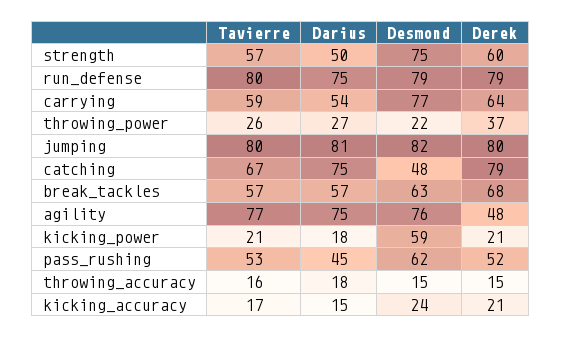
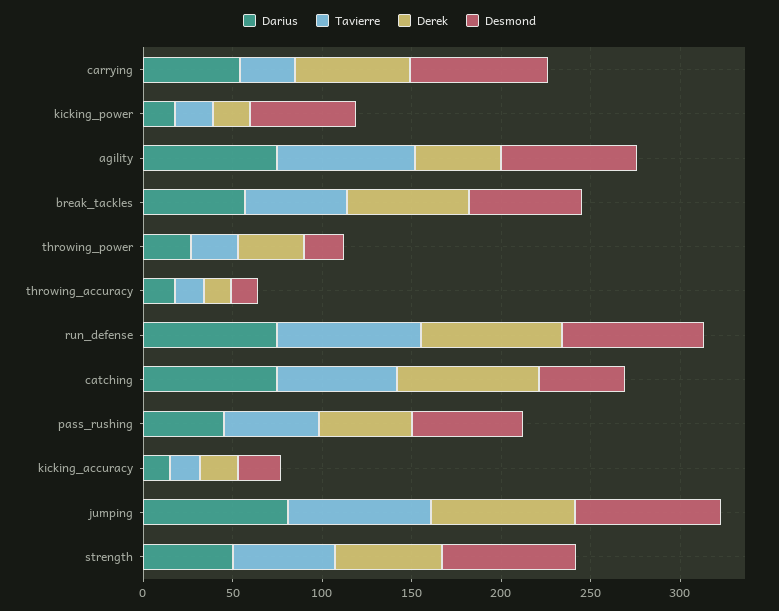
  {
    "Tavierre": {
      "strength": 57,
      "run_defense": 80,
-     "carrying": 59,
+     "carrying": 30,
      "throwing_power": 26,
      "jumping": 80,
      "catching": 67,
      "break_tackles": 57,
      "agility": 77,
      "kicking_power": 21,
      "pass_rushing": 53,
      "throwing_accuracy": 16,
      "kicking_accuracy": 17
    },
    "Darius": {
      "strength": 50,
      "run_defense": 75,
      "carrying": 54,
      "throwing_power": 27,
      "jumping": 81,
      "catching": 75,
      "break_tackles": 57,
      "agility": 75,
      "kicking_power": 18,
      "pass_rushing": 45,
      "throwing_accuracy": 18,
      "kicking_accuracy": 15
    },
    "Desmond": {
      "strength": 75,
      "run_defense": 79,
      "carrying": 77,
      "throwing_power": 22,
      "jumping": 82,
      "catching": 48,
      "break_tackles": 63,
      "agility": 76,
      "kicking_power": 59,
      "pass_rushing": 62,
      "throwing_accuracy": 15,
      "kicking_accuracy": 24
    },
    "Derek": {
      "strength": 60,
      "run_defense": 79,
      "carrying": 64,
      "throwing_power": 37,
      "jumping": 80,
      "catching": 79,
      "break_tackles": 68,
      "agility": 48,
      "kicking_power": 21,
      "pass_rushing": 52,
      "throwing_accuracy": 15,
      "kicking_accuracy": 21
    }
  }

